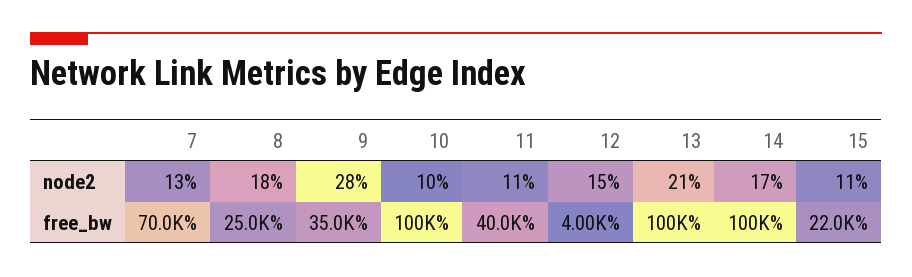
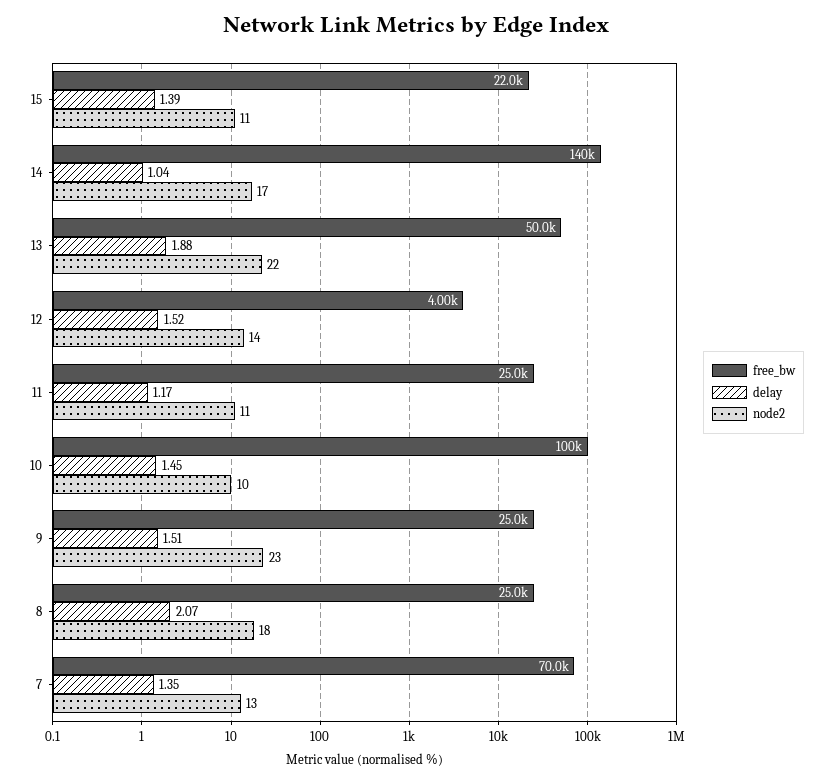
  {
    "node2": {
      "7": 13,
      "8": 18,
-     "9": 28,
+     "9": 23,
      "10": 10,
      "11": 11,
-     "12": 15,
+     "12": 14,
-     "13": 21,
+     "13": 22,
      "14": 17,
      "15": 11
    },
    "free_bw": {
      "7": 70000,
      "8": 25000,
-     "9": 35000,
+     "9": 25000,
      "10": 100000,
-     "11": 40000,
+     "11": 25000,
      "12": 4000,
-     "13": 100000,
+     "13": 50000,
-     "14": 100000,
+     "14": 140000,
      "15": 22000
-   }
+   },
+   "delay": {
+     "15": 1.39,
+     "14": 1.04,
+     "13": 1.88,
+     "12": 1.52,
+     "11": 1.17,
+     "10": 1.45,
+     "9": 1.51,
+     "8": 2.07,
+     "7": 1.35
+   }
  }

